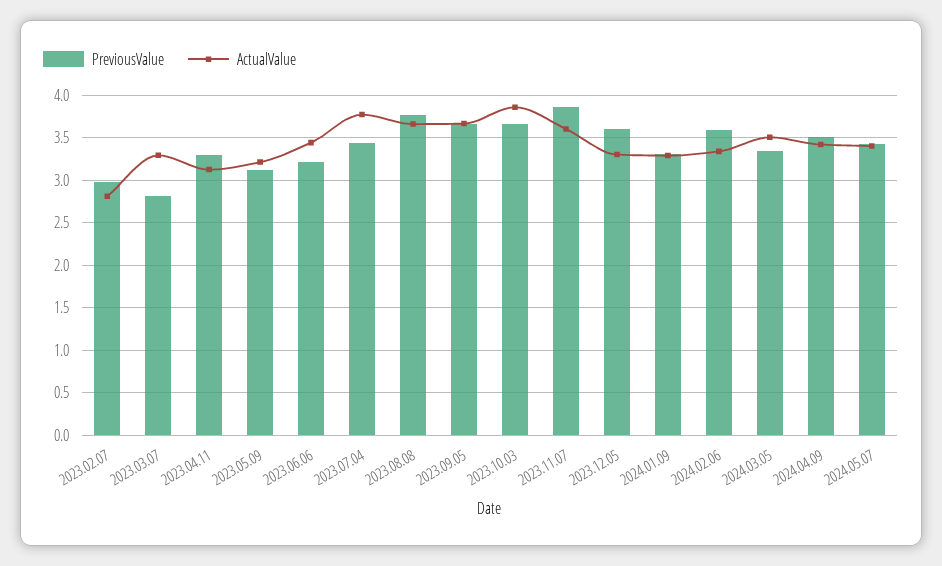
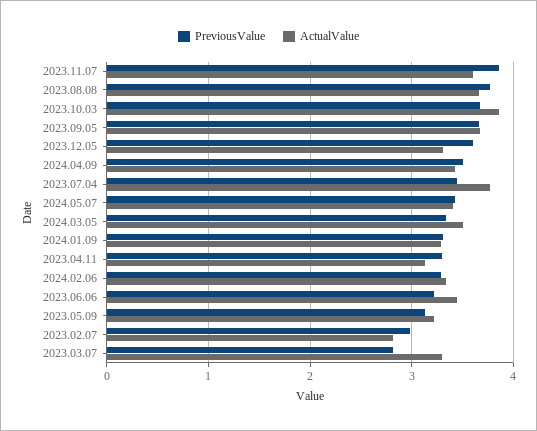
  {
    "PreviousValue": {
      "2023.02.07": 3,
      "2023.03.07": 2.8,
      "2023.04.11": 3.3,
      "2023.05.09": 3.1,
      "2023.06.06": 3.2,
      "2023.07.04": 3.4,
      "2023.08.08": 3.8,
      "2023.09.05": 3.7,
      "2023.10.03": 3.7,
      "2023.11.07": 3.9,
      "2023.12.05": 3.6,
      "2024.01.09": 3.3,
-     "2024.02.06": 3.6,
+     "2024.02.06": 3.3,
      "2024.03.05": 3.3,
      "2024.04.09": 3.5,
      "2024.05.07": 3.4
    },
    "ActualValue": {
      "2023.02.07": 2.8,
      "2023.03.07": 3.3,
      "2023.04.11": 3.1,
      "2023.05.09": 3.2,
      "2023.06.06": 3.4,
      "2023.07.04": 3.8,
      "2023.08.08": 3.7,
      "2023.09.05": 3.7,
      "2023.10.03": 3.9,
      "2023.11.07": 3.6,
      "2023.12.05": 3.3,
      "2024.01.09": 3.3,
      "2024.02.06": 3.3,
      "2024.03.05": 3.5,
      "2024.04.09": 3.4,
      "2024.05.07": 3.4
    }
  }

